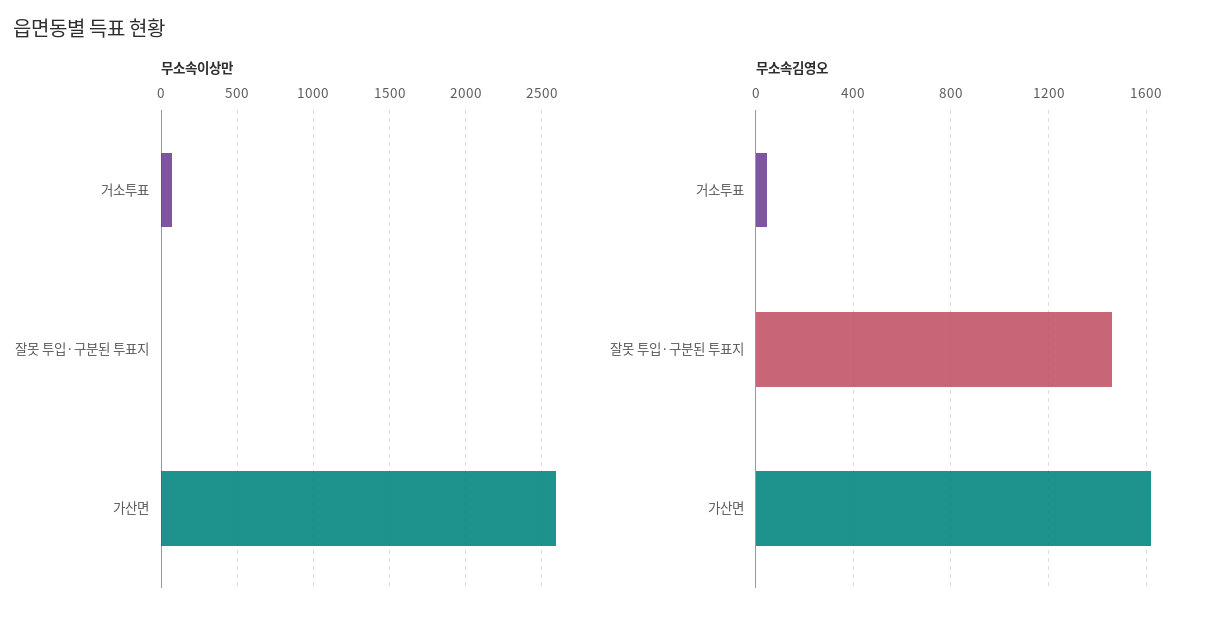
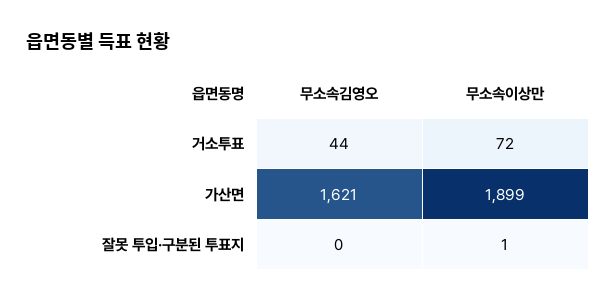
  {
    "무소속이상만": {
      "거소투표": 72,
      "잘못 투입·구분된 투표지": 1,
-     "가산면": 2600
+     "가산면": 1899
    },
    "무소속김영오": {
      "거소투표": 44,
-     "잘못 투입·구분된 투표지": 1450,
+     "잘못 투입·구분된 투표지": 0,
      "가산면": 1621
    }
  }

